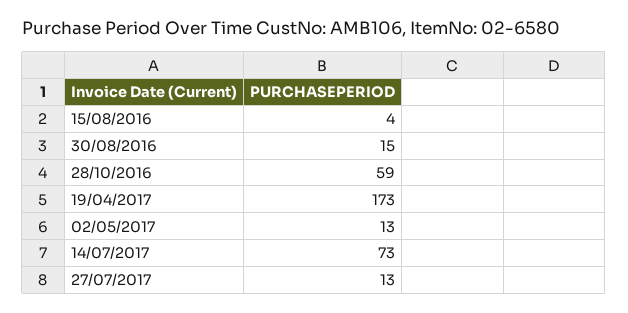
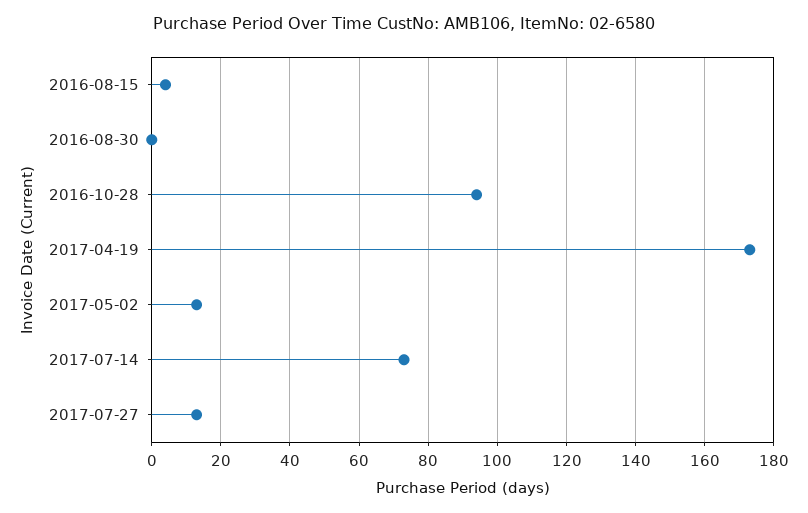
  {
    "15/08/2016": 4,
-   "30/08/2016": 15,
+   "30/08/2016": 0,
-   "28/10/2016": 59,
+   "28/10/2016": 95,
    "19/04/2017": 173,
    "02/05/2017": 13,
    "14/07/2017": 73,
    "27/07/2017": 13
  }

